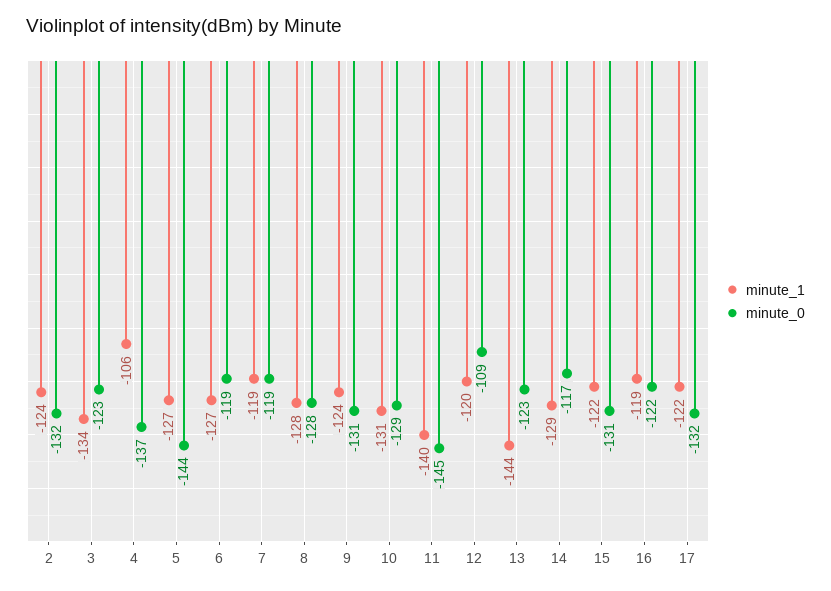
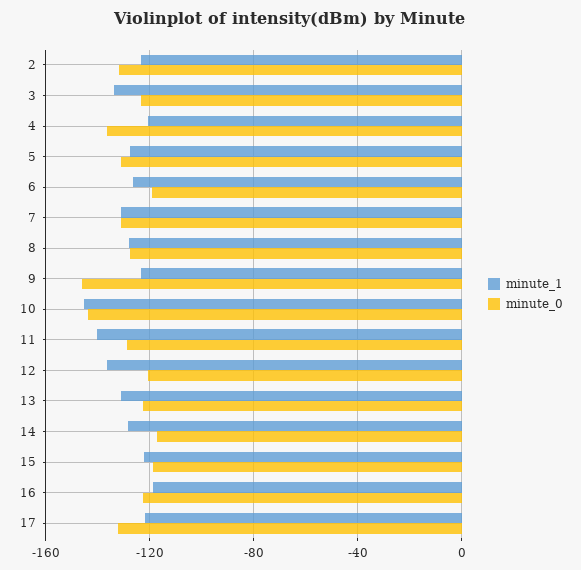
  {
    "minute_1": {
      "2": -124,
      "3": -134,
-     "4": -106,
+     "4": -120,
      "5": -127,
      "6": -127,
-     "7": -119,
+     "7": -130,
      "8": -128,
      "9": -124,
-     "10": -131,
+     "10": -145,
      "11": -140,
-     "12": -120,
+     "12": -135,
-     "13": -144,
+     "13": -130,
      "14": -129,
      "15": -122,
      "16": -119,
      "17": -122
    },
    "minute_0": {
      "2": -132,
      "3": -123,
      "4": -137,
-     "5": -144,
+     "5": -130,
      "6": -119,
-     "7": -119,
+     "7": -130,
      "8": -128,
-     "9": -131,
+     "9": -145,
-     "10": -129,
+     "10": -145,
-     "11": -145,
+     "11": -130,
-     "12": -109,
+     "12": -120,
      "13": -123,
      "14": -117,
-     "15": -131,
+     "15": -120,
      "16": -122,
      "17": -132
    }
  }

